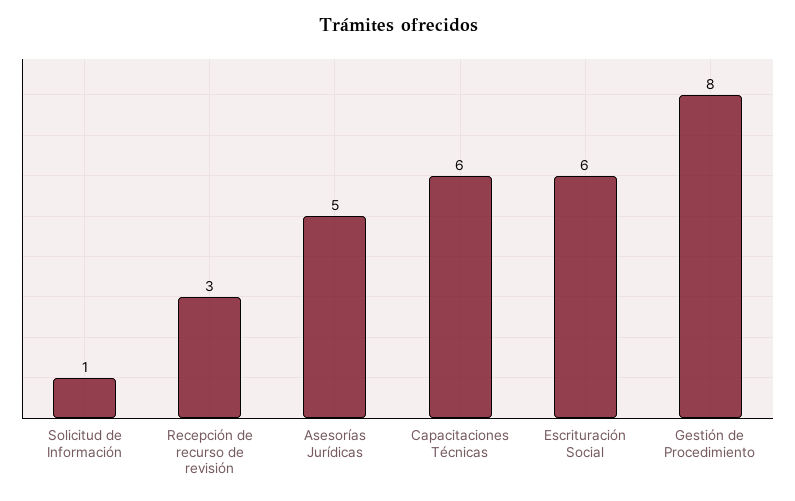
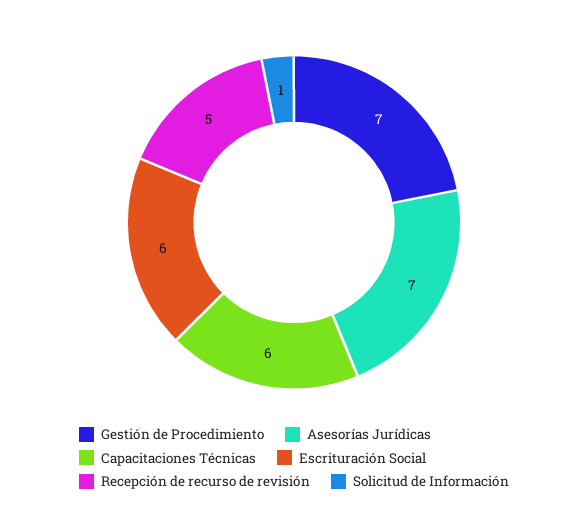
  {
    "Solicitud de Información": 1,
-   "Recepción de recurso de revisión": 3,
+   "Recepción de recurso de revisión": 5,
-   "Asesorías Jurídicas": 5,
+   "Asesorías Jurídicas": 7,
    "Capacitaciones Técnicas": 6,
    "Escrituración Social": 6,
-   "Gestión de Procedimiento": 8
+   "Gestión de Procedimiento": 7
  }

